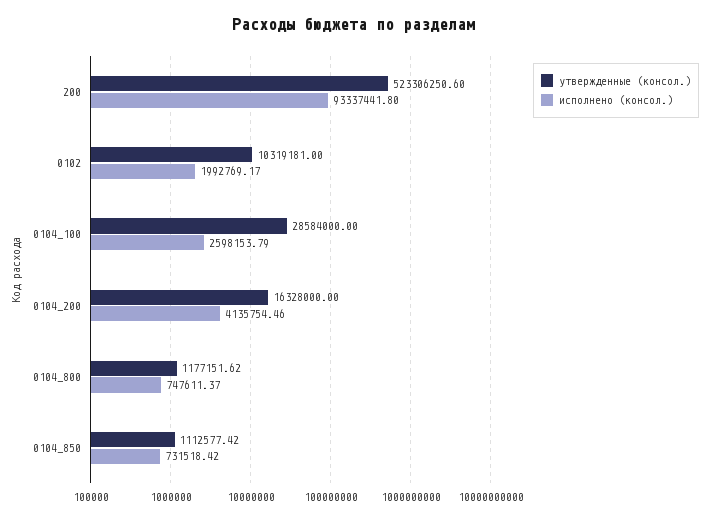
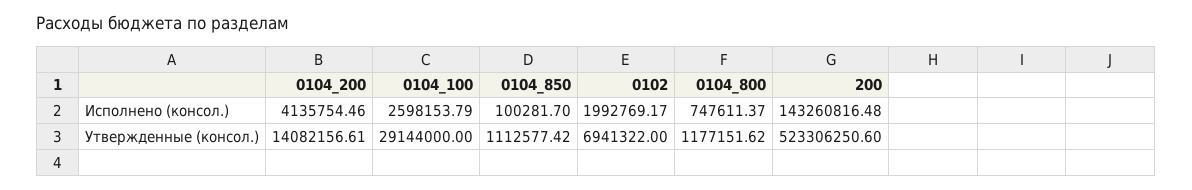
  {
    "утвержденные (консол.)": {
      "200": 523306250.6,
-     "0102": 10319181,
+     "0102": 6941322,
-     "0104_100": 28584000,
+     "0104_100": 29144000,
-     "0104_200": 16328000,
+     "0104_200": 14082156.61,
      "0104_800": 1177151.62,
      "0104_850": 1112577.42
    },
    "исполнено (консол.)": {
-     "200": 93337441.8,
+     "200": 143260816.48,
      "0102": 1992769.17,
      "0104_100": 2598153.79,
      "0104_200": 4135754.46,
      "0104_800": 747611.37,
-     "0104_850": 731518.42
+     "0104_850": 100281.7
    }
  }

